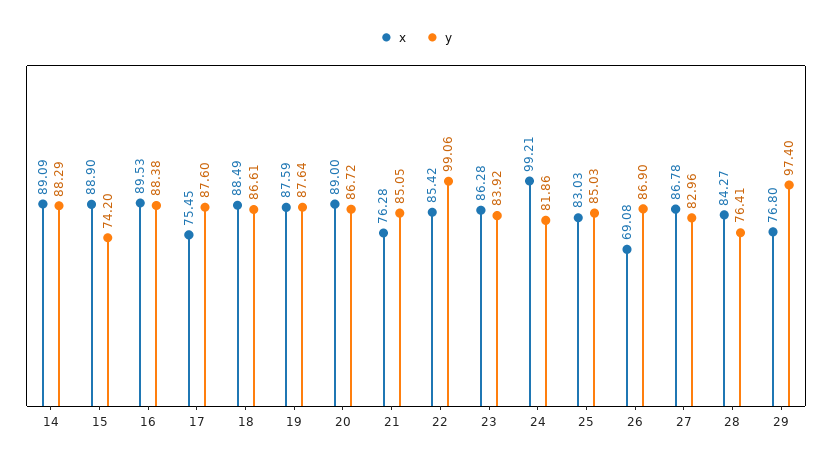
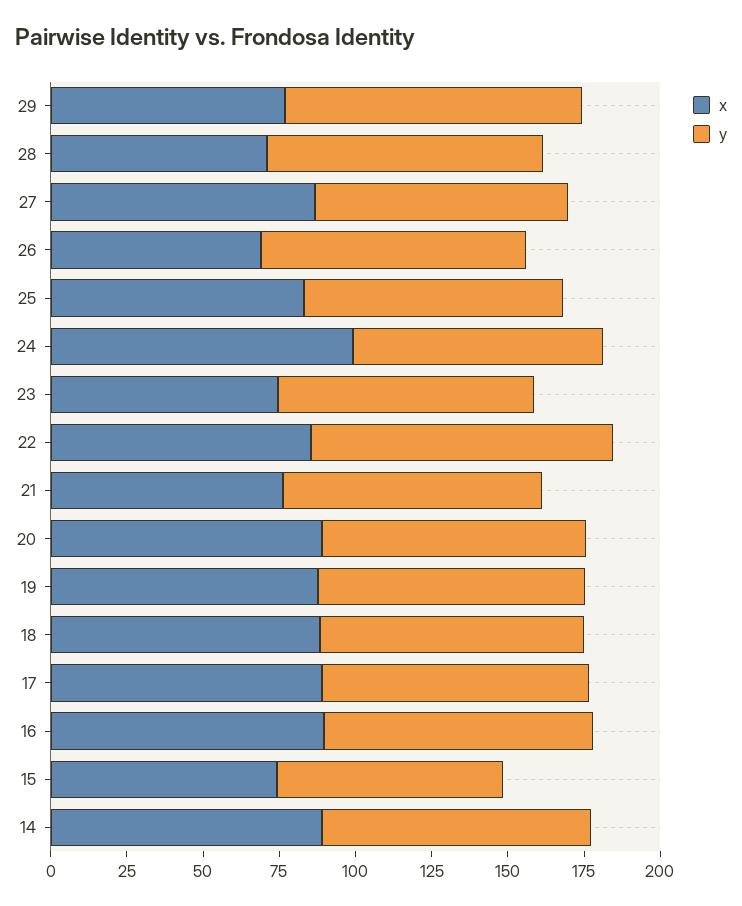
  {
    "x": {
      "14": 89.09,
-     "15": 88.9,
+     "15": 75,
      "16": 89.53,
-     "17": 75.45,
+     "17": 90,
      "18": 88.49,
      "19": 87.59,
      "20": 89,
      "21": 76.28,
      "22": 85.42,
-     "23": 86.28,
+     "23": 75,
      "24": 99.21,
      "25": 83.03,
      "26": 69.08,
      "27": 86.78,
-     "28": 84.27,
+     "28": 70,
      "29": 76.8
    },
    "y": {
      "14": 88.29,
      "15": 74.2,
      "16": 88.38,
      "17": 87.6,
      "18": 86.61,
      "19": 87.64,
      "20": 86.72,
      "21": 85.05,
      "22": 99.06,
      "23": 83.92,
      "24": 81.86,
      "25": 85.03,
      "26": 86.9,
      "27": 82.96,
-     "28": 76.41,
+     "28": 90,
      "29": 97.4
    }
  }

